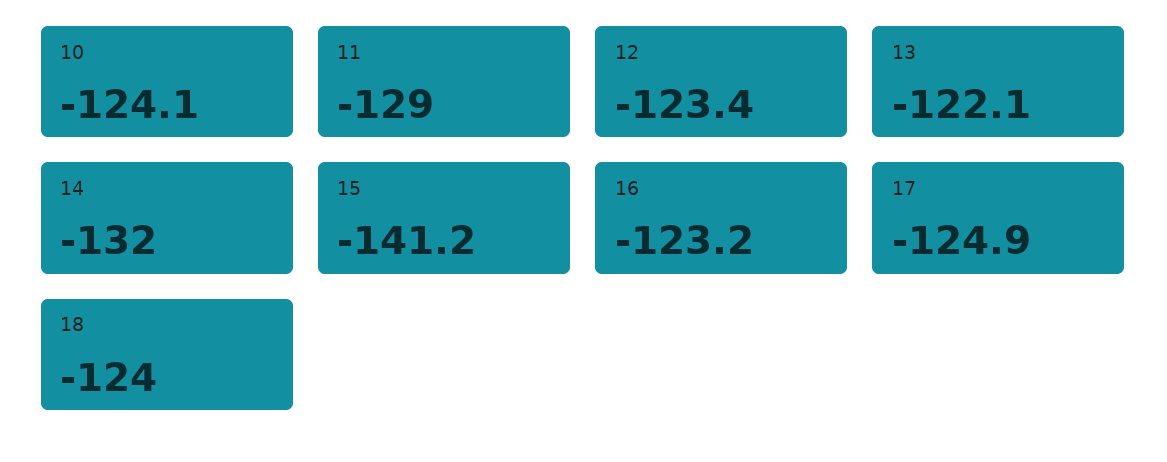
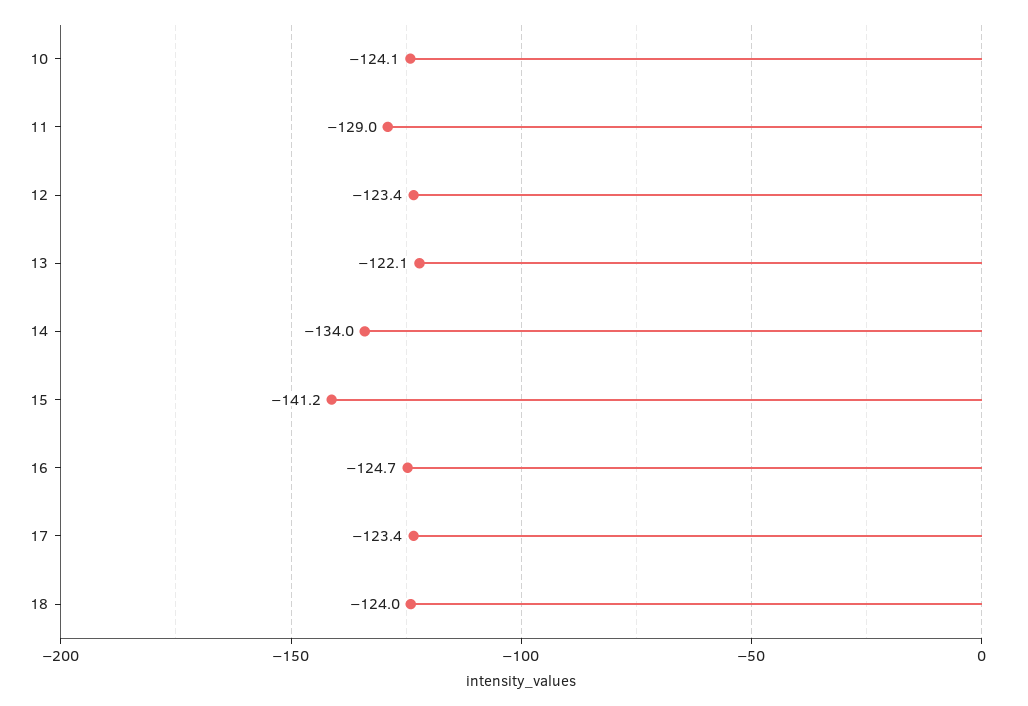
  {
    "10": -124.1,
    "11": -129,
    "12": -123.4,
    "13": -122.1,
-   "14": -132,
+   "14": -134,
    "15": -141.2,
-   "16": -123.2,
+   "16": -124.7,
-   "17": -124.9,
+   "17": -123.4,
    "18": -124
  }

